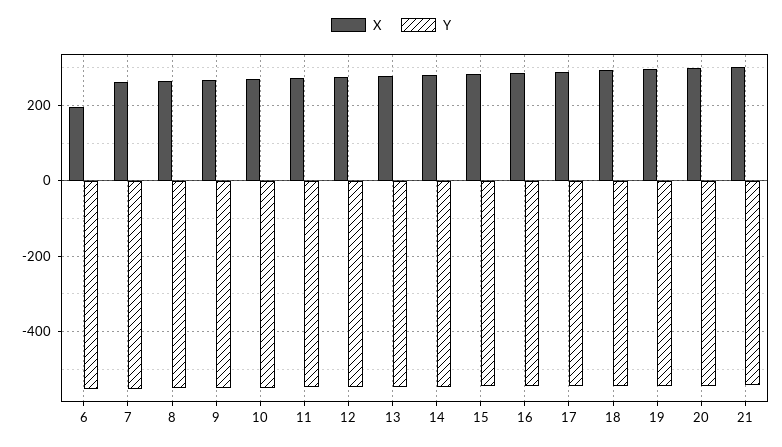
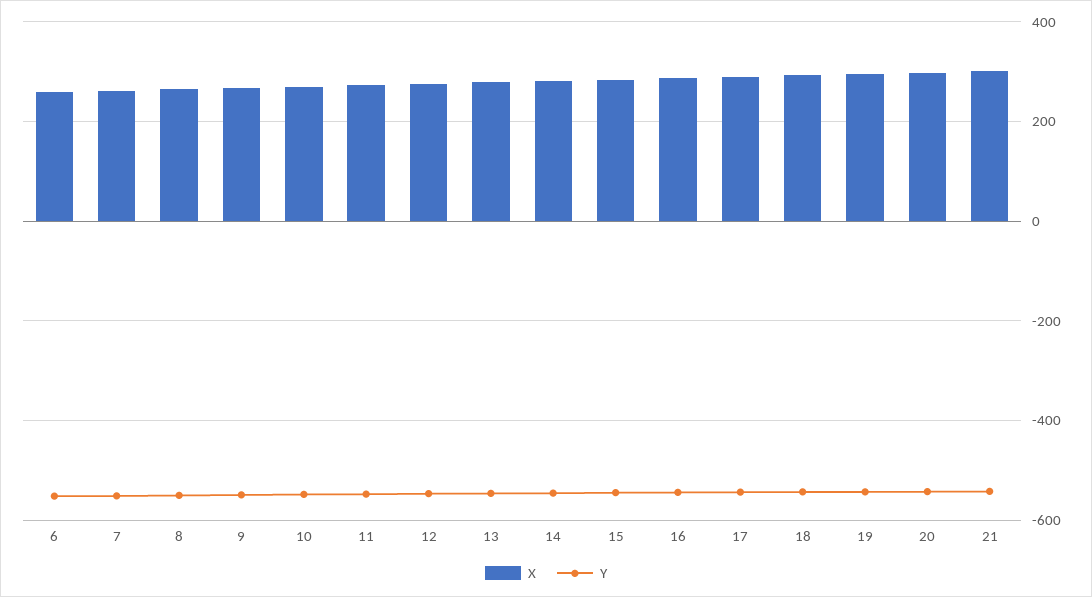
  {
    "X": {
-     "6": 200,
+     "6": 260,
      "7": 260,
      "8": 260,
      "9": 260,
      "10": 280,
      "11": 280,
      "12": 280,
      "13": 280,
      "14": 280,
      "15": 280,
      "16": 280,
      "17": 280,
      "18": 300,
      "19": 300,
      "20": 300,
      "21": 300
    },
    "Y": {
      "6": -560,
      "7": -560,
      "8": -560,
      "9": -540,
      "10": -540,
      "11": -540,
      "12": -540,
      "13": -540,
      "14": -540,
      "15": -540,
      "16": -540,
      "17": -540,
      "18": -540,
      "19": -540,
      "20": -540,
      "21": -540
    }
  }

